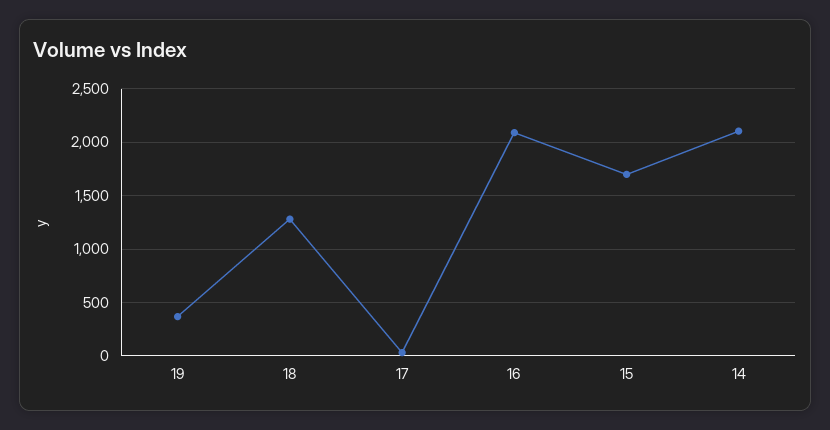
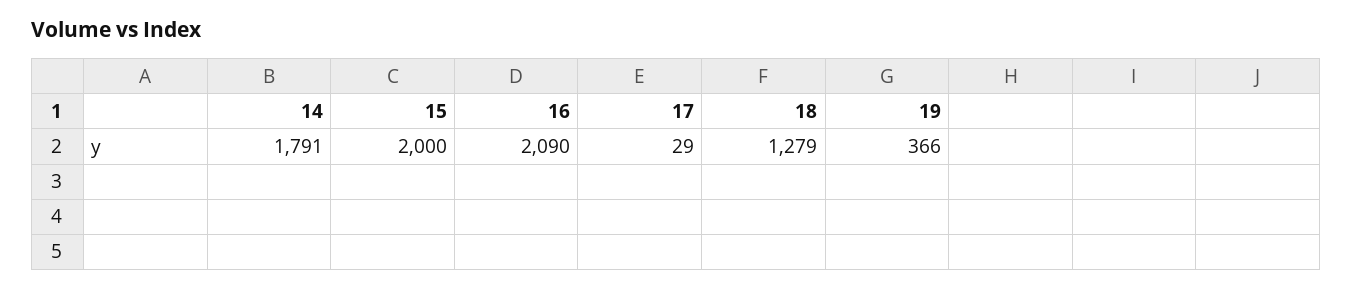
  {
    "19": 366,
    "18": 1279,
    "17": 29,
    "16": 2090,
-   "15": 1700,
+   "15": 2000,
-   "14": 2100
+   "14": 1791
  }

